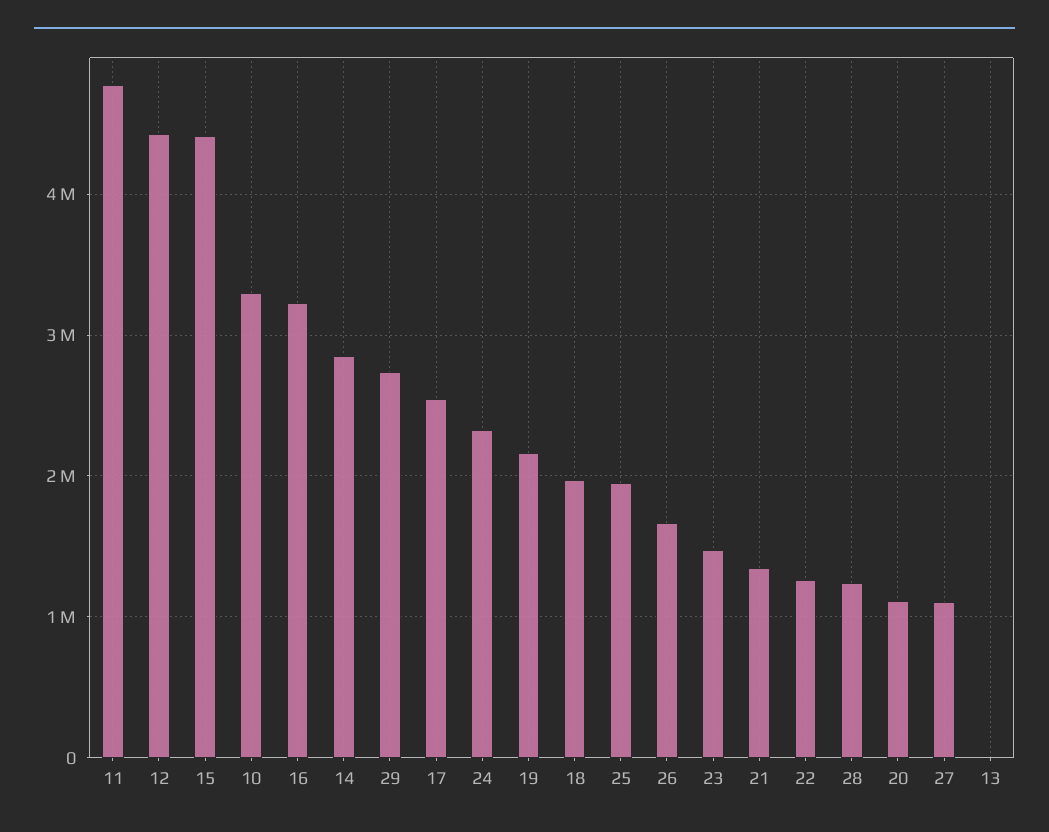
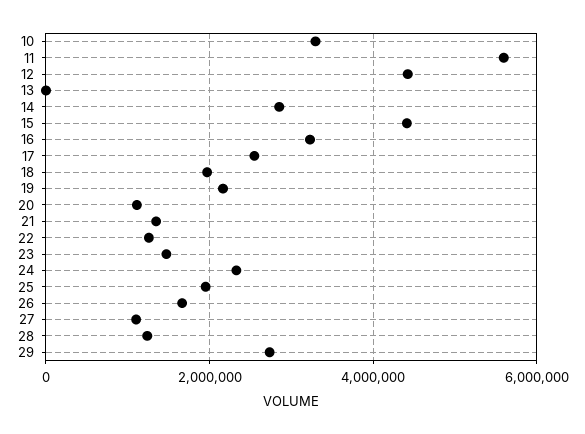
  {
-   "11": 4800000,
+   "11": 5600000,
    "12": 4400000,
    "15": 4400000,
    "10": 3300000,
    "16": 3200000,
    "14": 2900000,
    "29": 2700000,
    "17": 2500000,
    "24": 2300000,
    "19": 2200000,
    "18": 2000000,
    "25": 2000000,
    "26": 1700000,
    "23": 1500000,
    "21": 1300000,
    "22": 1300000,
    "28": 1200000,
    "20": 1100000,
    "27": 1100000,
    "13": 0
  }

